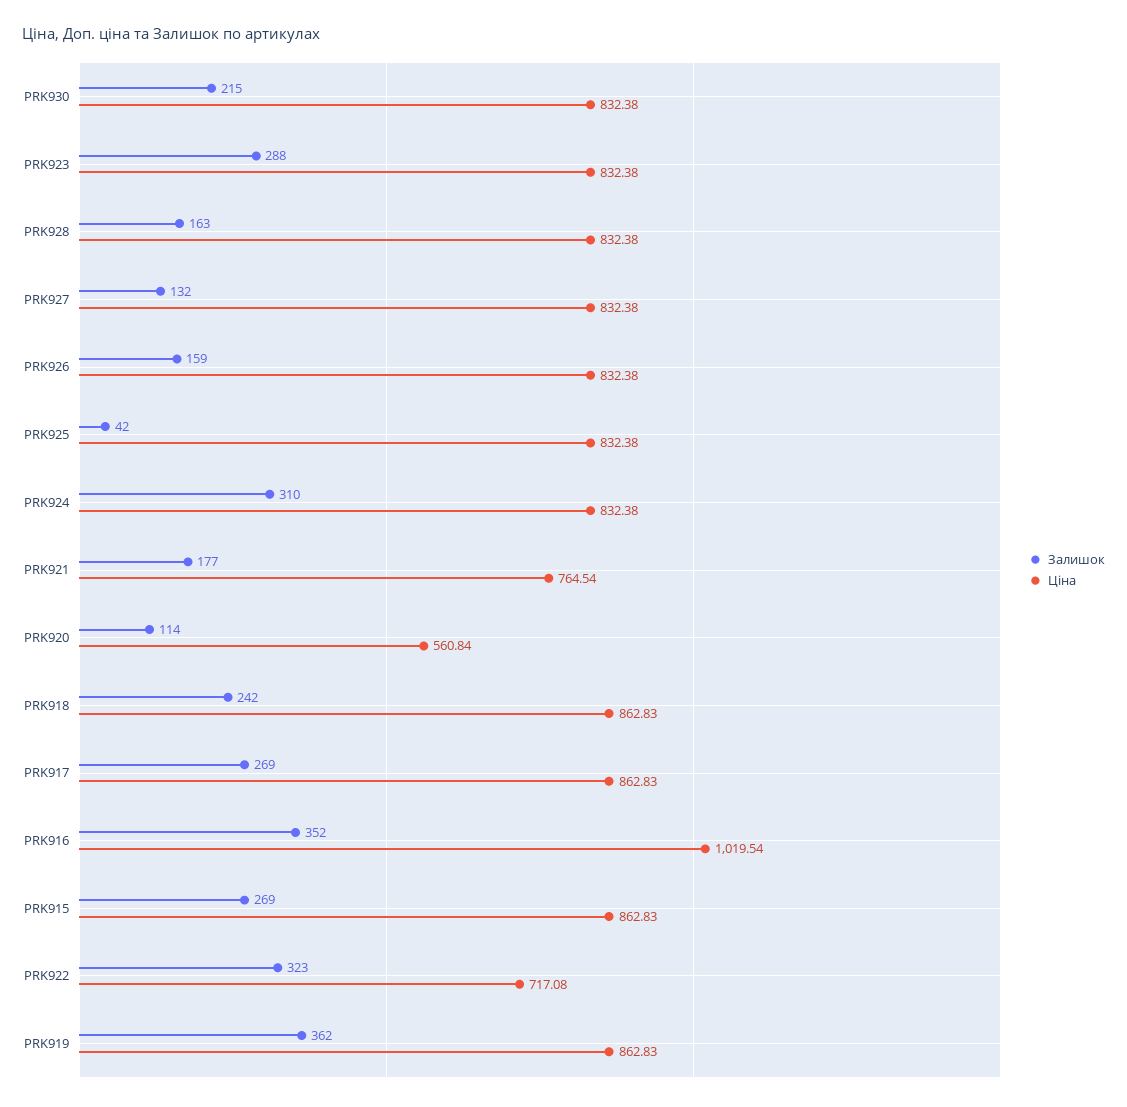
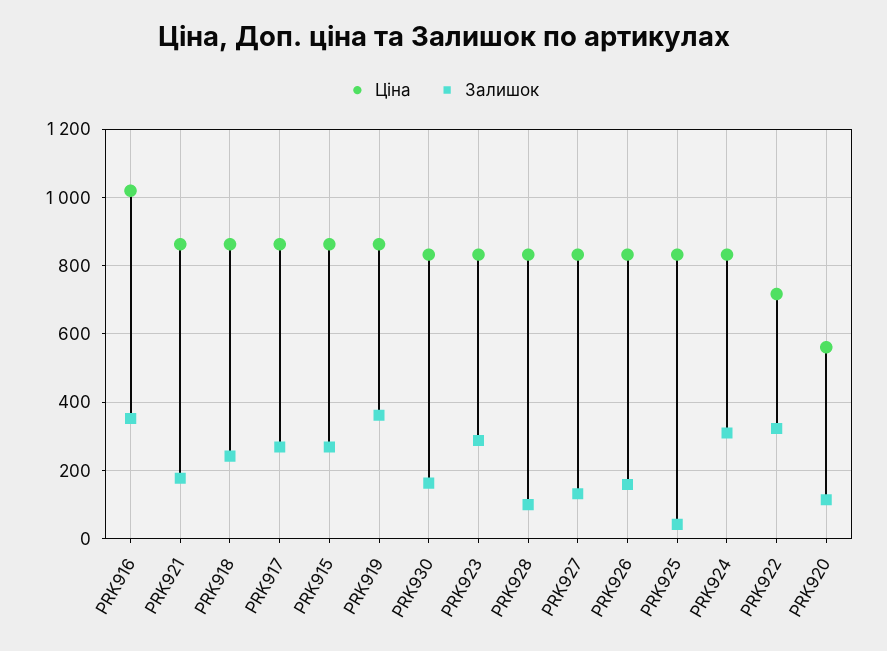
  {
    "Залишок": {
-     "PRK930": 215,
+     "PRK930": 160,
      "PRK923": 288,
-     "PRK928": 163,
+     "PRK928": 100,
      "PRK927": 132,
      "PRK926": 159,
      "PRK925": 42,
      "PRK924": 310,
      "PRK921": 177,
      "PRK920": 114,
      "PRK918": 242,
      "PRK917": 269,
      "PRK916": 352,
      "PRK915": 269,
      "PRK922": 323,
      "PRK919": 362
    },
    "Ціна": {
      "PRK930": 832.38,
      "PRK923": 832.38,
      "PRK928": 832.38,
      "PRK927": 832.38,
      "PRK926": 832.38,
      "PRK925": 832.38,
      "PRK924": 832.38,
-     "PRK921": 764.54,
+     "PRK921": 860,
      "PRK920": 560.84,
      "PRK918": 862.83,
      "PRK917": 862.83,
      "PRK916": 1019.54,
      "PRK915": 862.83,
      "PRK922": 717.08,
      "PRK919": 862.83
    }
  }

